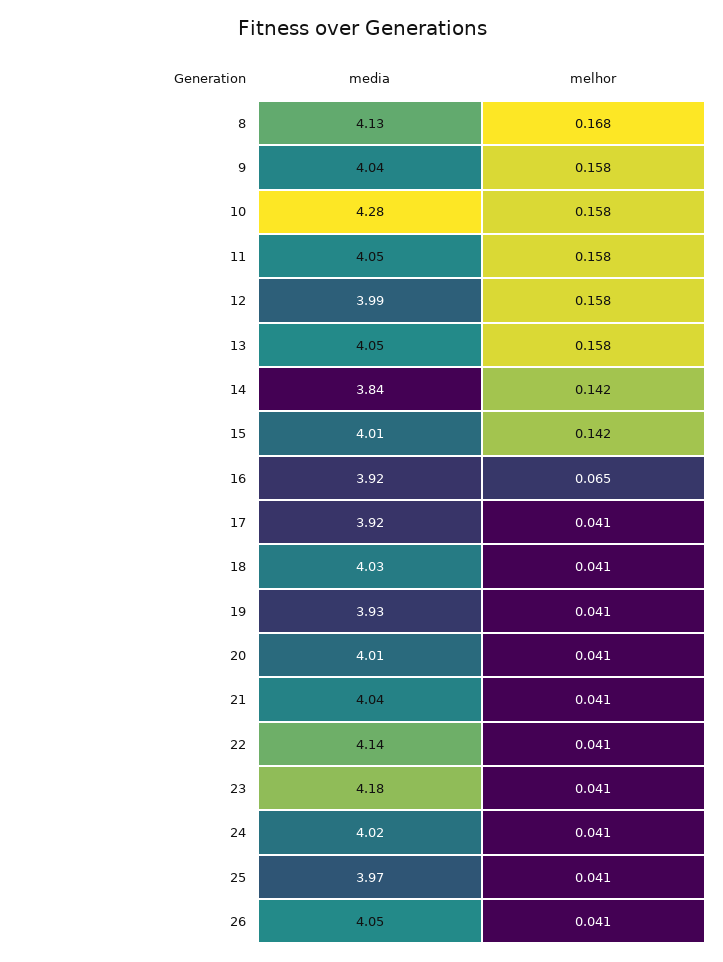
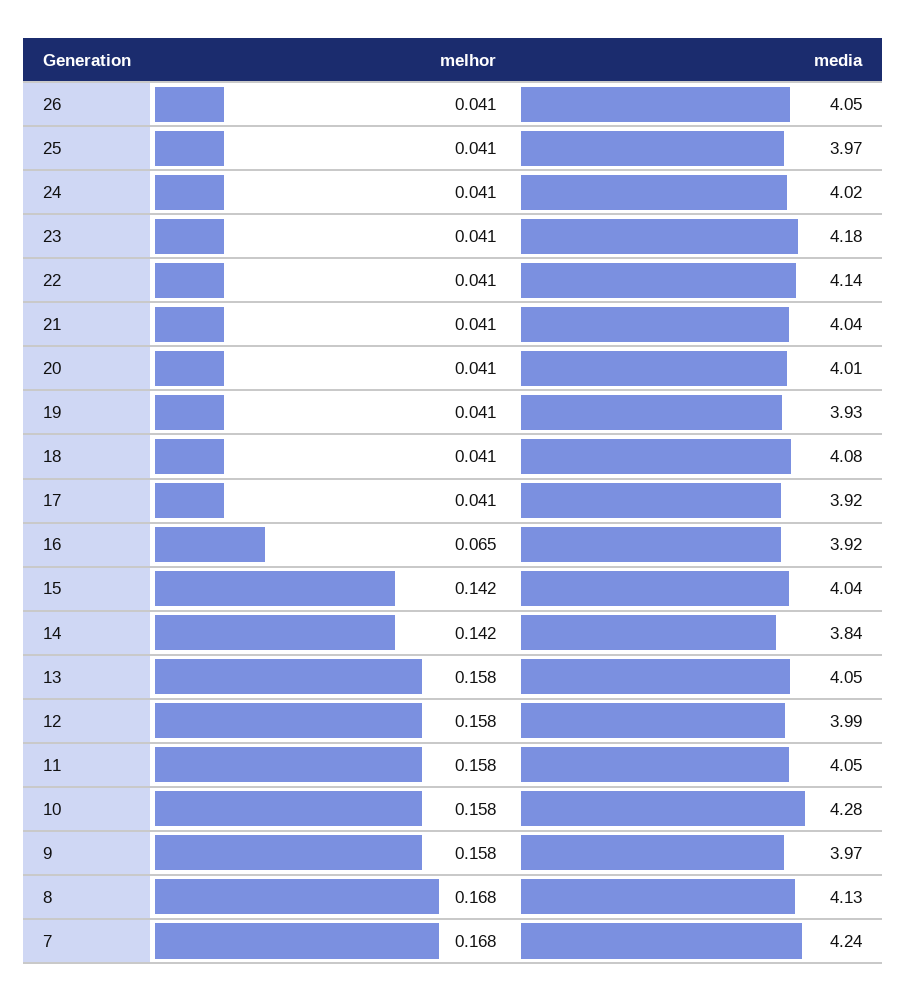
  {
    "media": {
      "8": 4.13,
-     "9": 4.04,
+     "9": 3.97,
      "10": 4.28,
      "11": 4.05,
      "12": 3.99,
      "13": 4.05,
      "14": 3.84,
-     "15": 4.01,
+     "15": 4.04,
      "16": 3.92,
      "17": 3.92,
-     "18": 4.03,
+     "18": 4.08,
      "19": 3.93,
      "20": 4.01,
      "21": 4.04,
      "22": 4.14,
      "23": 4.18,
      "24": 4.02,
      "25": 3.97,
-     "26": 4.05
+     "26": 4.05,
+     "7": 4.24
    },
    "melhor": {
      "8": 0.168,
      "9": 0.158,
      "10": 0.158,
      "11": 0.158,
      "12": 0.158,
      "13": 0.158,
      "14": 0.142,
      "15": 0.142,
      "16": 0.065,
      "17": 0.041,
      "18": 0.041,
      "19": 0.041,
      "20": 0.041,
      "21": 0.041,
      "22": 0.041,
      "23": 0.041,
      "24": 0.041,
      "25": 0.041,
-     "26": 0.041
+     "26": 0.041,
+     "7": 0.168
    }
  }

